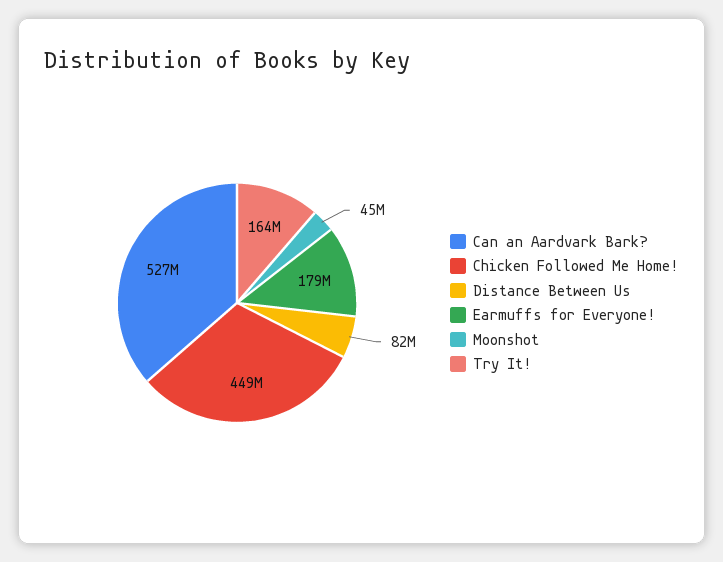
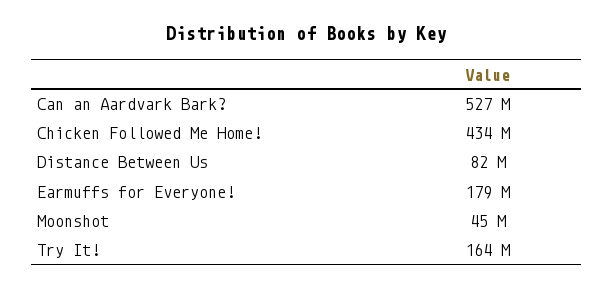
  {
    "Can an Aardvark Bark?": 527000000,
-   "Chicken Followed Me Home!": 449000000,
+   "Chicken Followed Me Home!": 434000000,
    "Distance Between Us": 82000000,
    "Earmuffs for Everyone!": 179000000,
    "Moonshot": 45000000,
    "Try It!": 164000000
  }

